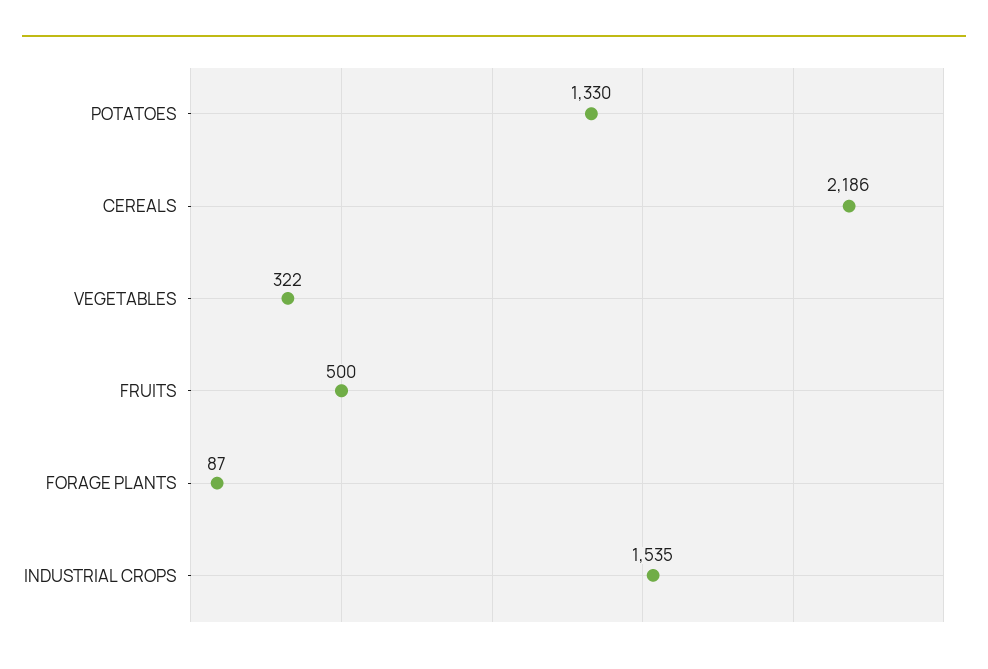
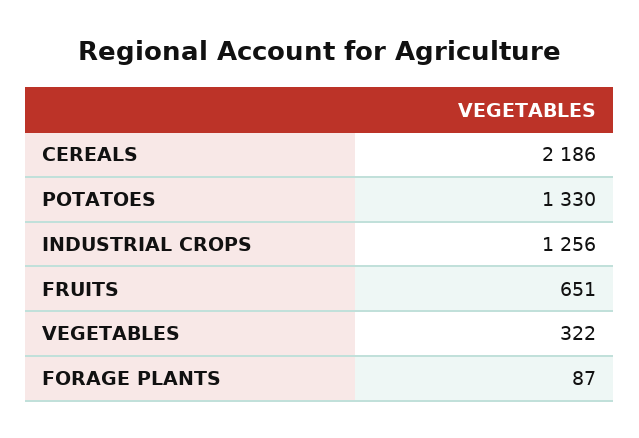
  {
    "POTATOES": 1330,
    "CEREALS": 2186,
    "VEGETABLES": 322,
-   "FRUITS": 500,
+   "FRUITS": 651,
    "FORAGE PLANTS": 87,
-   "INDUSTRIAL CROPS": 1535
+   "INDUSTRIAL CROPS": 1256
  }

